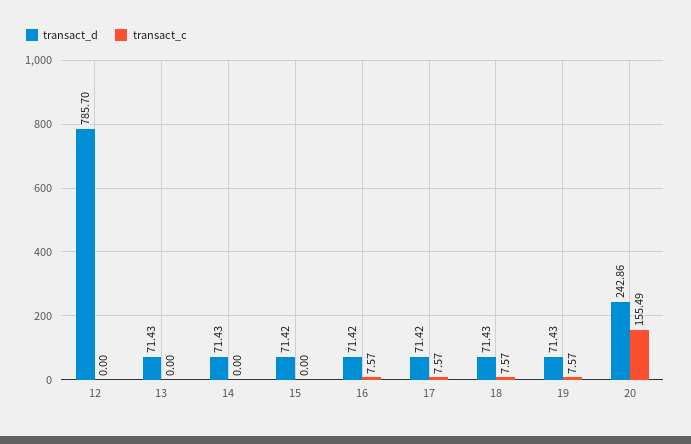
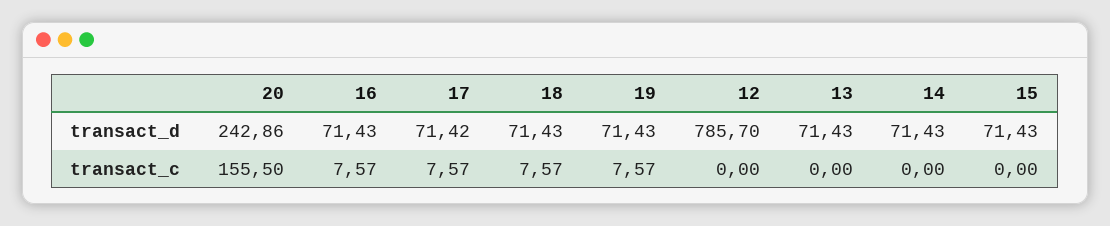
  {
    "transact_d": {
      "12": 785.7,
      "13": 71.43,
      "14": 71.43,
-     "15": 71.42,
+     "15": 71.43,
-     "16": 71.42,
+     "16": 71.43,
      "17": 71.42,
      "18": 71.43,
      "19": 71.43,
      "20": 242.86
    },
    "transact_c": {
      "12": 0,
      "13": 0,
      "14": 0,
      "15": 0,
      "16": 7.57,
      "17": 7.57,
      "18": 7.57,
      "19": 7.57,
-     "20": 155.49
+     "20": 155.5
    }
  }

